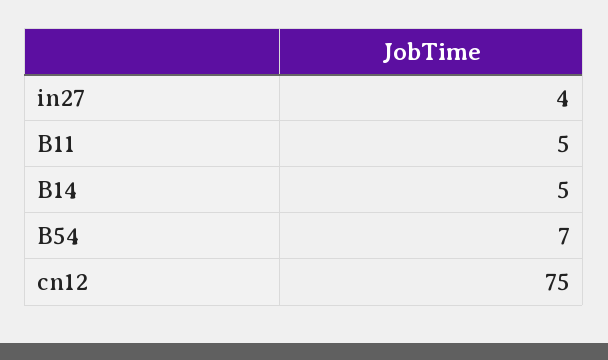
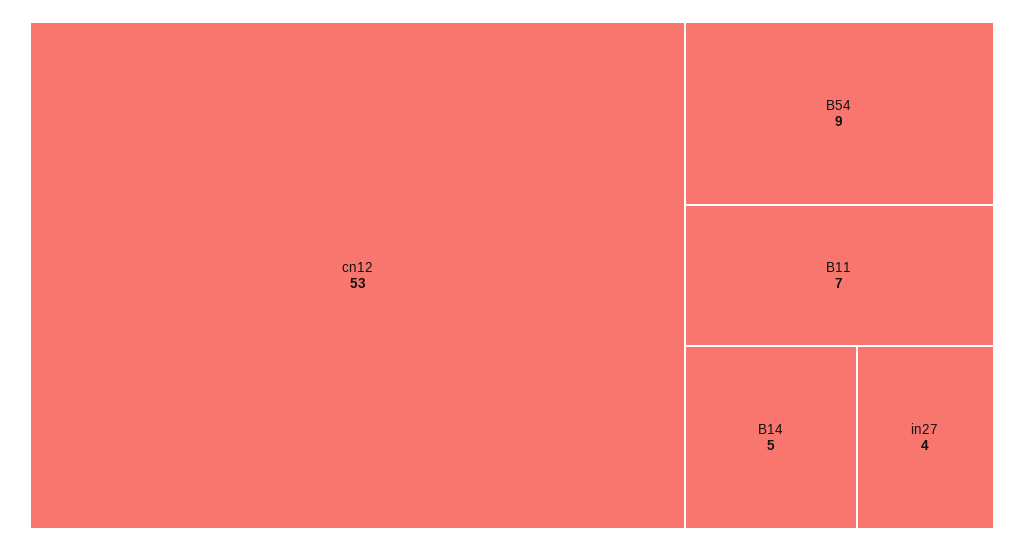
  {
    "in27": 4,
-   "B11": 5,
+   "B11": 7,
    "B14": 5,
-   "B54": 7,
+   "B54": 9,
-   "cn12": 75
+   "cn12": 53
  }

